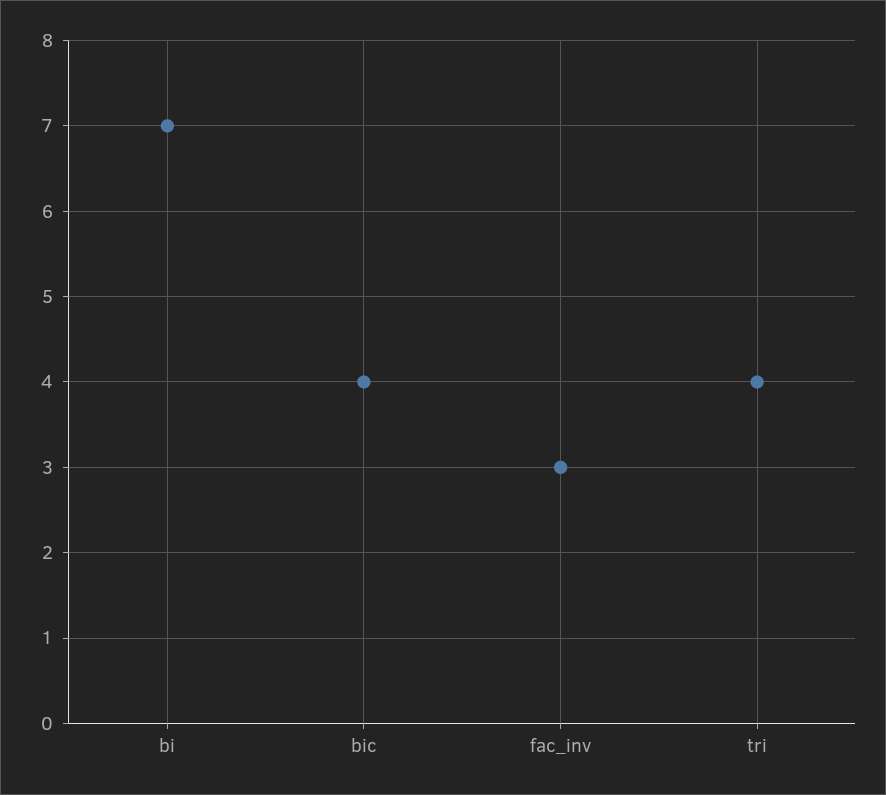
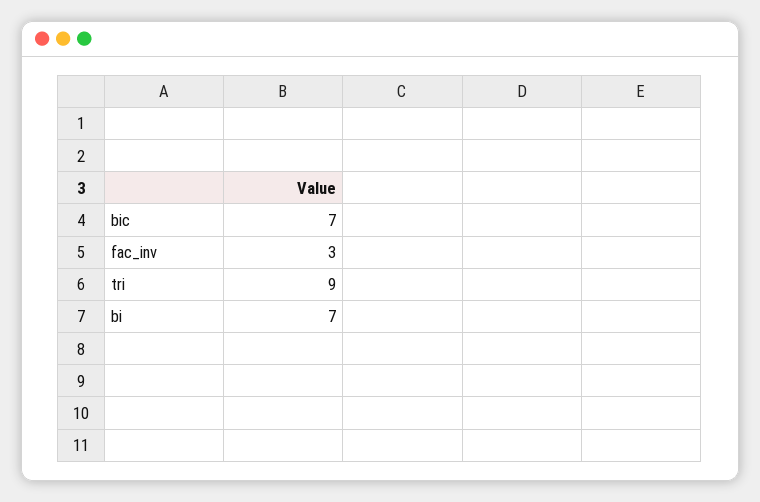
  {
    "bi": 7,
-   "bic": 4,
+   "bic": 7,
    "fac_inv": 3,
-   "tri": 4
+   "tri": 9
  }

